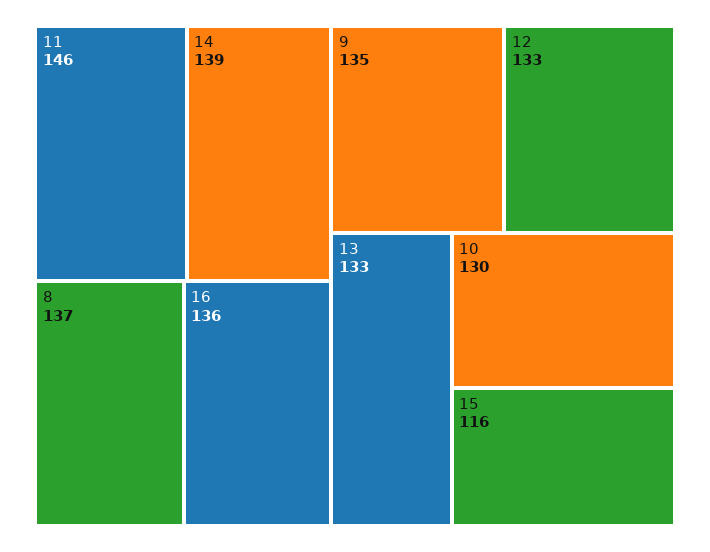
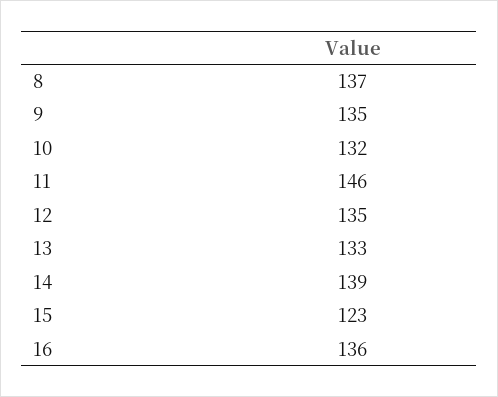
  {
    "11": 146,
    "14": 139,
    "8": 137,
    "16": 136,
    "9": 135,
-   "12": 133,
+   "12": 135,
    "13": 133,
-   "10": 130,
+   "10": 132,
-   "15": 116
+   "15": 123
  }

